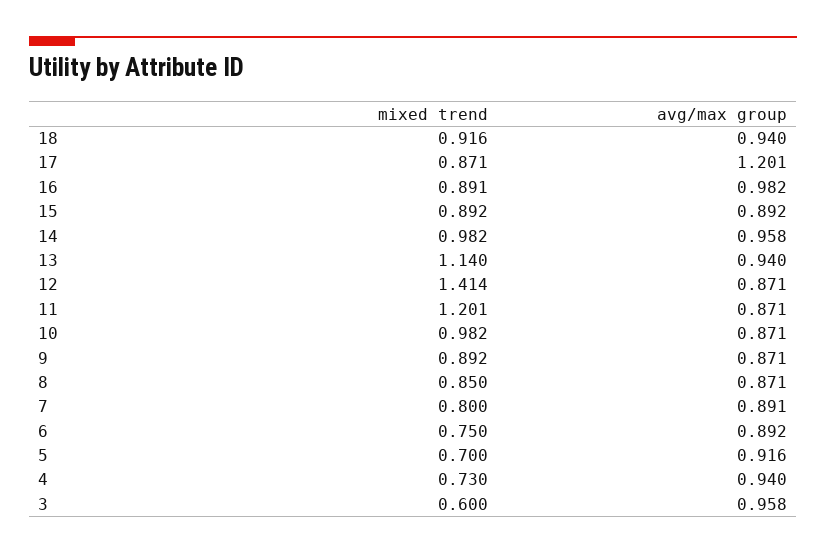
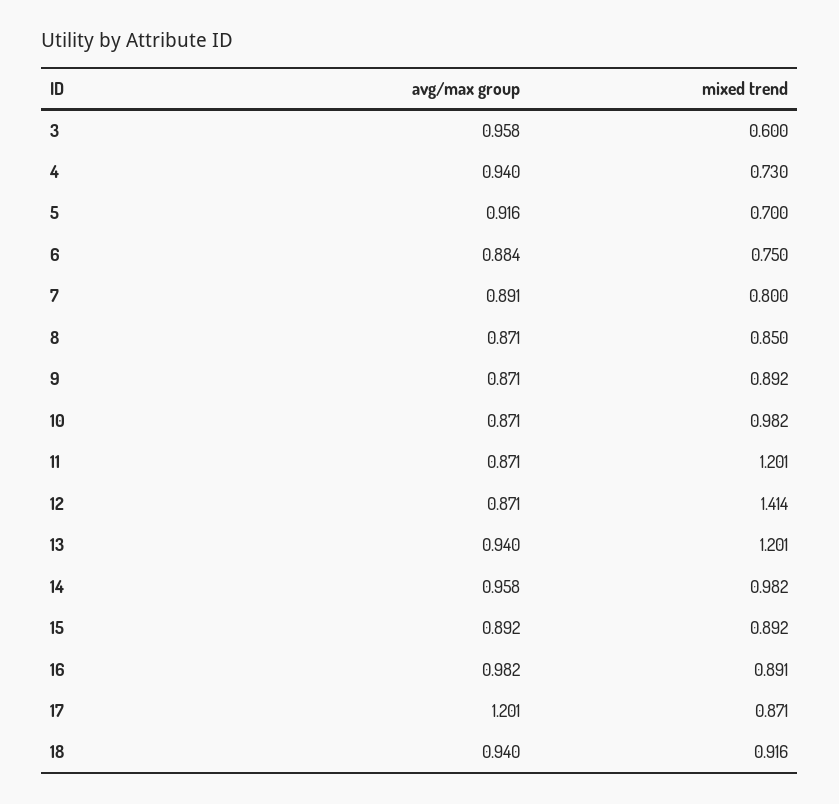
  {
    "mixed trend": {
      "18": 0.916,
      "17": 0.871,
      "16": 0.891,
      "15": 0.892,
      "14": 0.982,
-     "13": 1.14,
+     "13": 1.201,
      "12": 1.414,
      "11": 1.201,
      "10": 0.982,
      "9": 0.892,
      "8": 0.85,
      "7": 0.8,
      "6": 0.75,
      "5": 0.7,
      "4": 0.73,
      "3": 0.6
    },
    "avg/max group": {
      "18": 0.94,
      "17": 1.201,
      "16": 0.982,
      "15": 0.892,
      "14": 0.958,
      "13": 0.94,
      "12": 0.871,
      "11": 0.871,
      "10": 0.871,
      "9": 0.871,
      "8": 0.871,
      "7": 0.891,
-     "6": 0.892,
+     "6": 0.884,
      "5": 0.916,
      "4": 0.94,
      "3": 0.958
    }
  }

